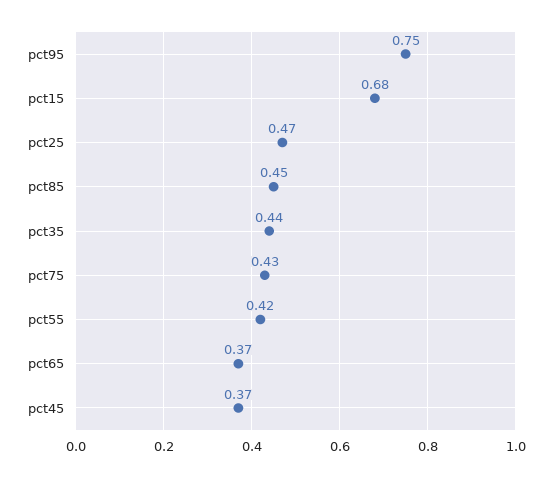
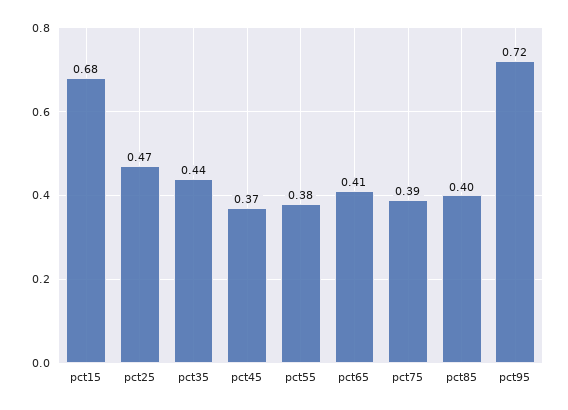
  {
-   "pct95": 0.75,
+   "pct95": 0.72,
    "pct15": 0.68,
    "pct25": 0.47,
-   "pct85": 0.45,
+   "pct85": 0.4,
    "pct35": 0.44,
-   "pct75": 0.43,
+   "pct75": 0.39,
-   "pct55": 0.42,
+   "pct55": 0.38,
-   "pct65": 0.37,
+   "pct65": 0.41,
    "pct45": 0.37
  }

